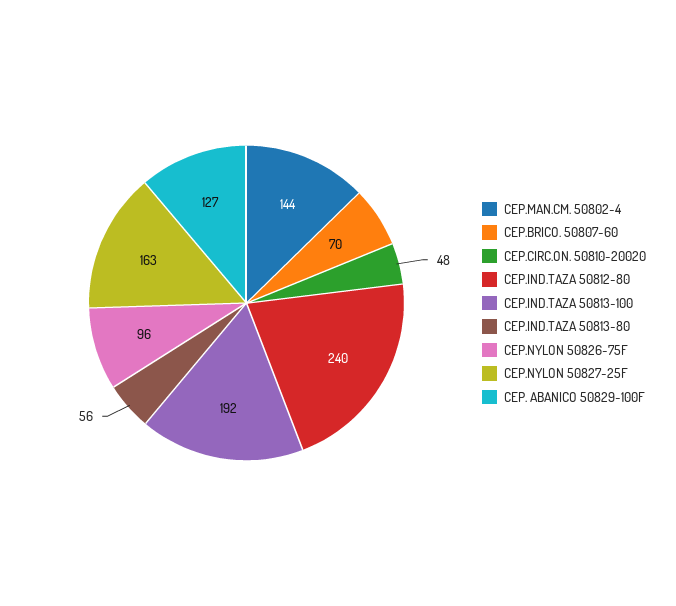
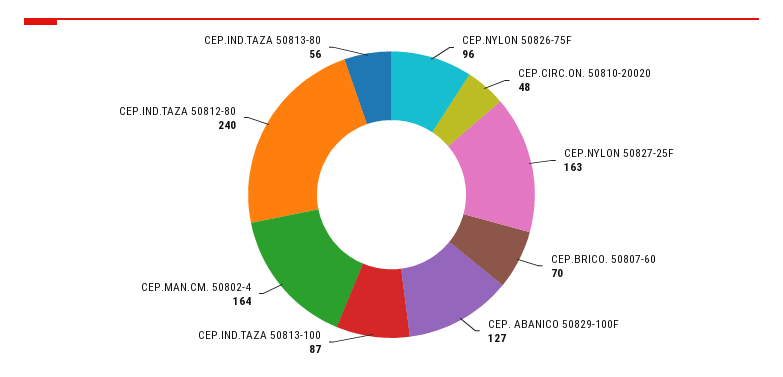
  {
-   "CEP.MAN.CM. 50802-4": 144,
+   "CEP.MAN.CM. 50802-4": 164,
    "CEP.BRICO. 50807-60": 70,
    "CEP.CIRC.ON. 50810-20020": 48,
    "CEP.IND.TAZA 50812-80": 240,
-   "CEP.IND.TAZA 50813-100": 192,
+   "CEP.IND.TAZA 50813-100": 87,
    "CEP.IND.TAZA 50813-80": 56,
    "CEP.NYLON 50826-75F": 96,
    "CEP.NYLON 50827-25F": 163,
    "CEP. ABANICO 50829-100F": 127
  }

